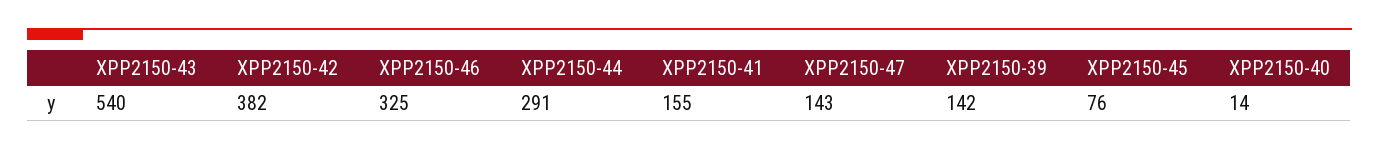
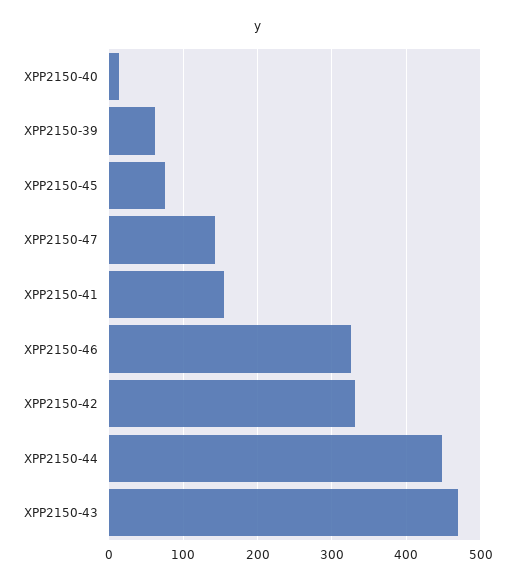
  {
-   "XPP2150-43": 540,
+   "XPP2150-43": 470,
-   "XPP2150-42": 382,
+   "XPP2150-42": 330,
    "XPP2150-46": 325,
-   "XPP2150-44": 291,
+   "XPP2150-44": 450,
    "XPP2150-41": 155,
    "XPP2150-47": 143,
-   "XPP2150-39": 142,
+   "XPP2150-39": 60,
    "XPP2150-45": 76,
    "XPP2150-40": 14
  }

